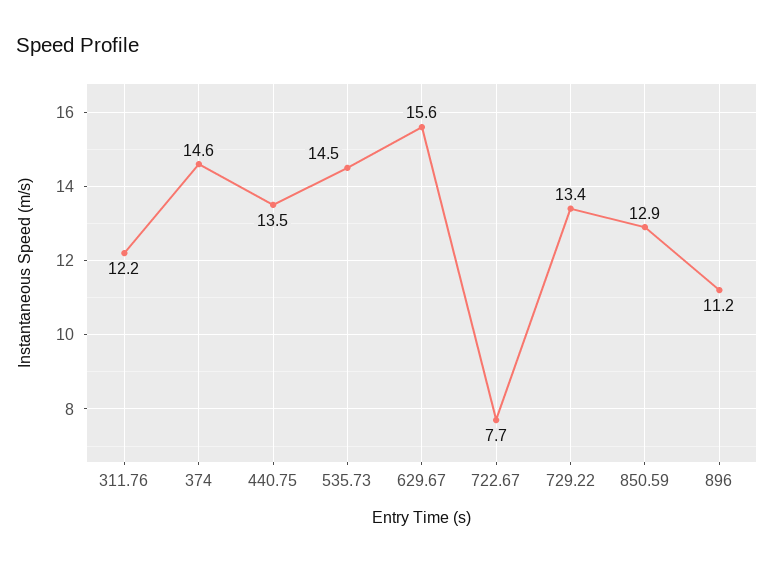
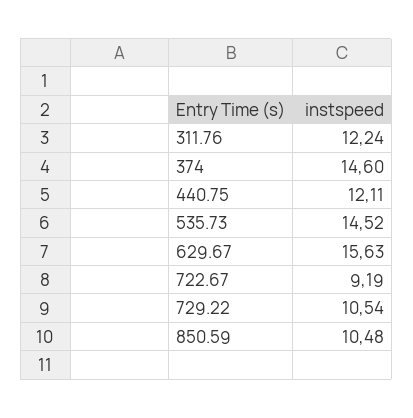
  {
    "311.76": 12.24,
    "374": 14.6,
-   "440.75": 13.5,
+   "440.75": 12.11,
    "535.73": 14.52,
    "629.67": 15.63,
-   "722.67": 7.7,
+   "722.67": 9.19,
-   "729.22": 13.4,
+   "729.22": 10.54,
-   "850.59": 12.9,
+   "850.59": 10.48
-   "896": 11.2
  }

